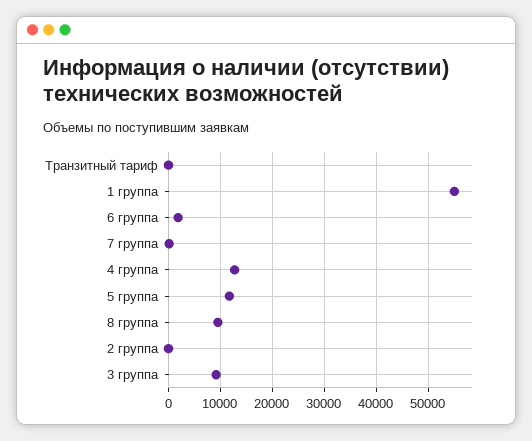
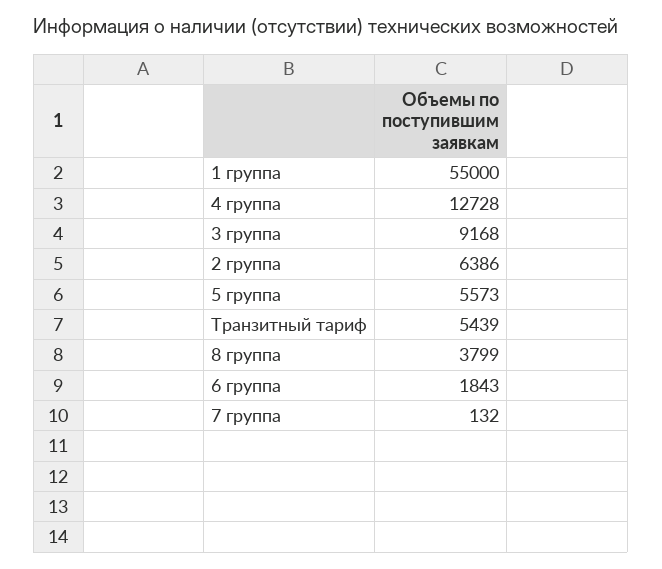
  {
-   "Транзитный тариф": 0,
+   "Транзитный тариф": 5439,
    "1 группа": 55000,
    "6 группа": 1843,
    "7 группа": 132,
    "4 группа": 12728,
-   "5 группа": 12000,
+   "5 группа": 5573,
-   "8 группа": 10000,
+   "8 группа": 3799,
-   "2 группа": 0,
+   "2 группа": 6386,
    "3 группа": 9168
  }

